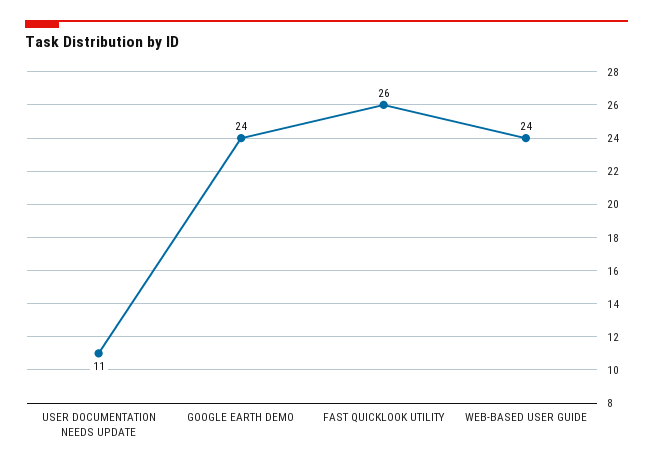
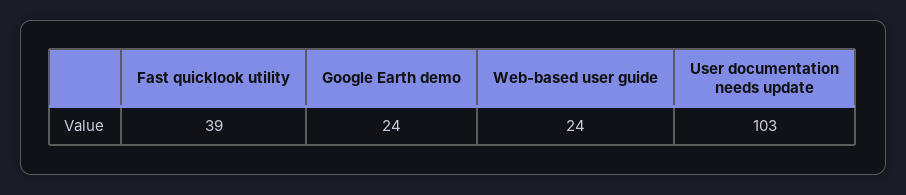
  {
-   "USER DOCUMENTATION NEEDS UPDATE": 11,
+   "USER DOCUMENTATION NEEDS UPDATE": 103,
    "GOOGLE EARTH DEMO": 24,
-   "FAST QUICKLOOK UTILITY": 26,
+   "FAST QUICKLOOK UTILITY": 39,
    "WEB-BASED USER GUIDE": 24
  }

